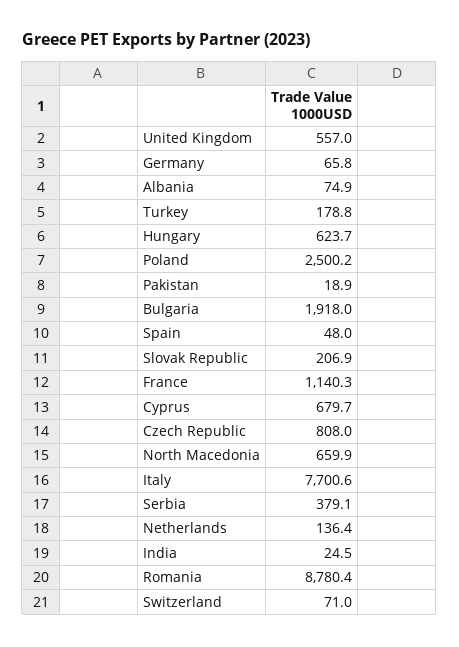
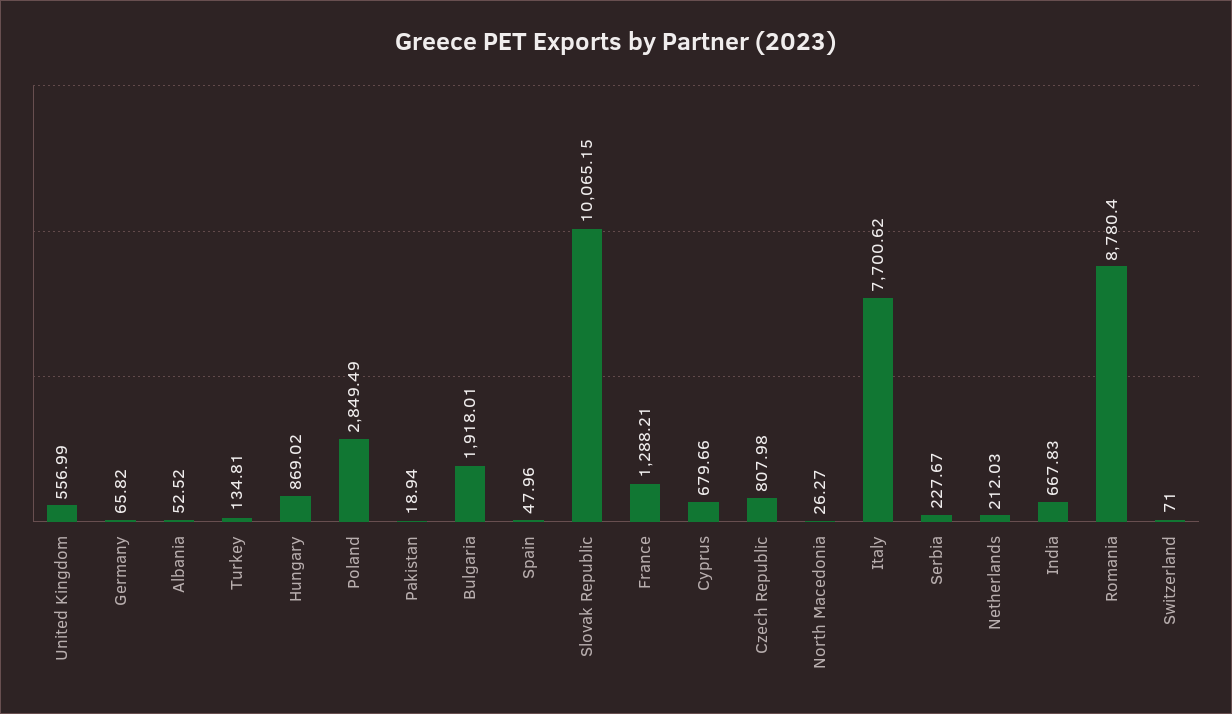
  {
    "United Kingdom": 556.99,
    "Germany": 65.82,
-   "Albania": 74.9,
+   "Albania": 52.52,
-   "Turkey": 178.8,
+   "Turkey": 134.81,
-   "Hungary": 623.7,
+   "Hungary": 869.02,
-   "Poland": 2500.2,
+   "Poland": 2849.49,
    "Pakistan": 18.94,
    "Bulgaria": 1918.01,
    "Spain": 47.96,
-   "Slovak Republic": 206.9,
+   "Slovak Republic": 10065.15,
-   "France": 1140.3,
+   "France": 1288.21,
    "Cyprus": 679.66,
    "Czech Republic": 807.98,
-   "North Macedonia": 659.9,
+   "North Macedonia": 26.27,
    "Italy": 7700.62,
-   "Serbia": 379.1,
+   "Serbia": 227.67,
-   "Netherlands": 136.4,
+   "Netherlands": 212.03,
-   "India": 24.5,
+   "India": 667.83,
    "Romania": 8780.4,
    "Switzerland": 71
  }

